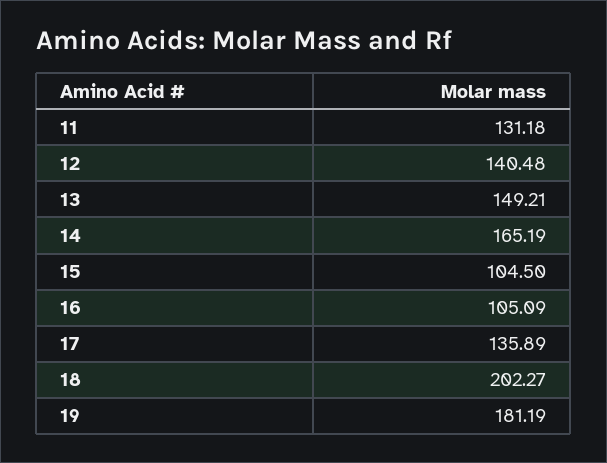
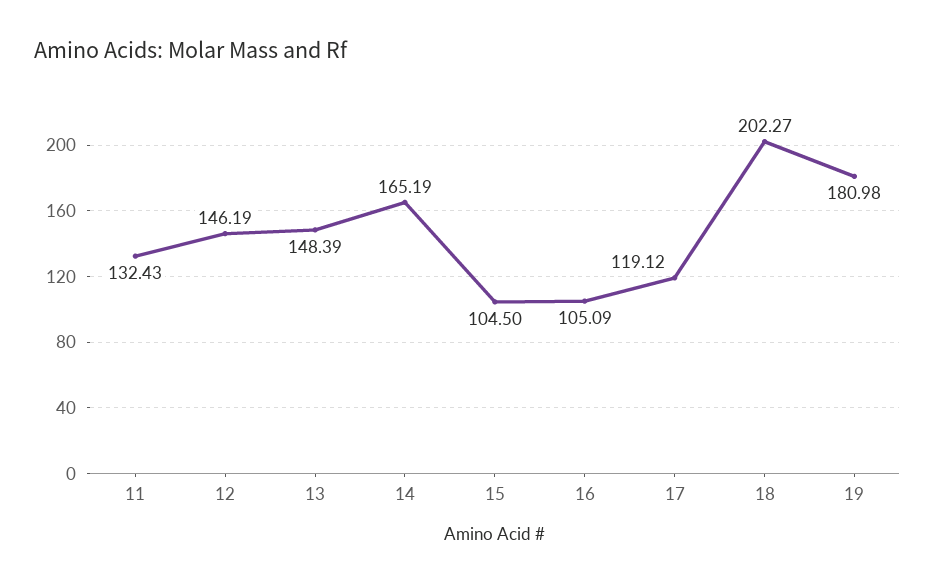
  {
-   "11": 131.18,
+   "11": 132.43,
-   "12": 140.48,
+   "12": 146.19,
-   "13": 149.21,
+   "13": 148.39,
    "14": 165.19,
    "15": 104.5,
    "16": 105.09,
-   "17": 135.89,
+   "17": 119.12,
    "18": 202.27,
-   "19": 181.19
+   "19": 180.98
  }

